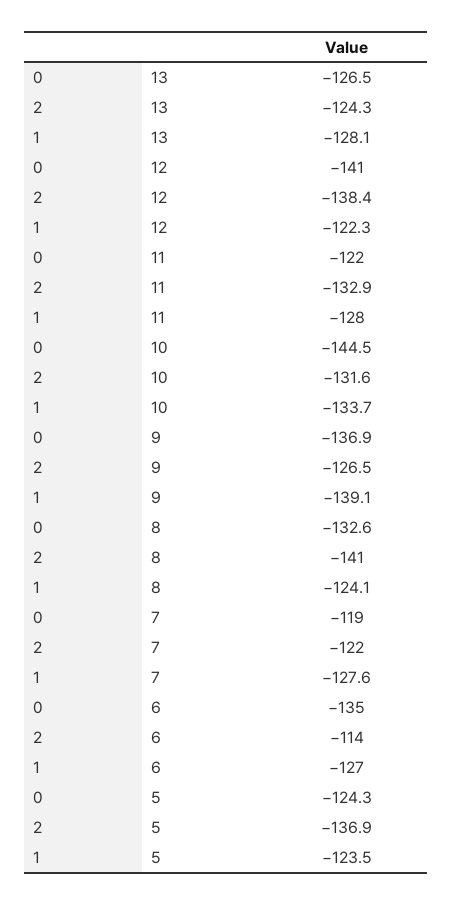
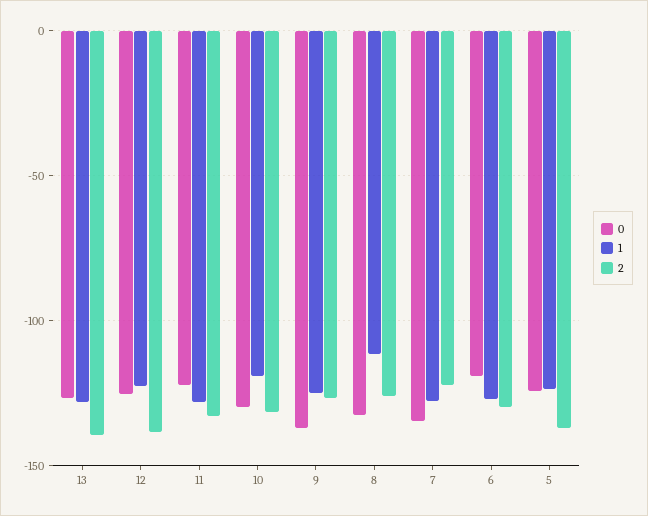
  {
    "0": {
      "13": -126.5,
-     "12": -141,
+     "12": -125,
      "11": -122,
-     "10": -144.5,
+     "10": -130,
      "9": -136.9,
      "8": -132.6,
-     "7": -119,
+     "7": -135,
-     "6": -135,
+     "6": -120,
      "5": -124.3
    },
    "2": {
-     "13": -124.3,
+     "13": -140,
      "12": -138.4,
      "11": -132.9,
      "10": -131.6,
      "9": -126.5,
-     "8": -141,
+     "8": -125,
      "7": -122,
-     "6": -114,
+     "6": -130,
      "5": -136.9
    },
    "1": {
      "13": -128.1,
      "12": -122.3,
      "11": -128,
-     "10": -133.7,
+     "10": -120,
-     "9": -139.1,
+     "9": -125,
-     "8": -124.1,
+     "8": -110,
      "7": -127.6,
      "6": -127,
      "5": -123.5
    }
  }

